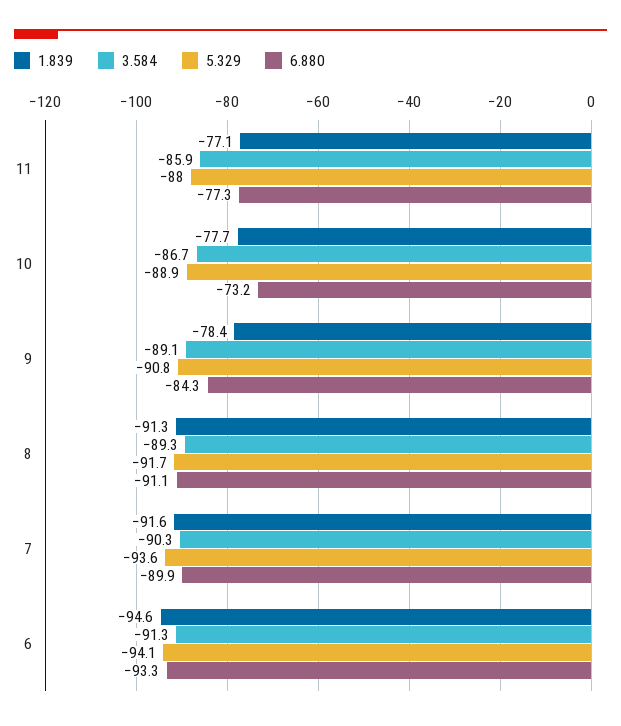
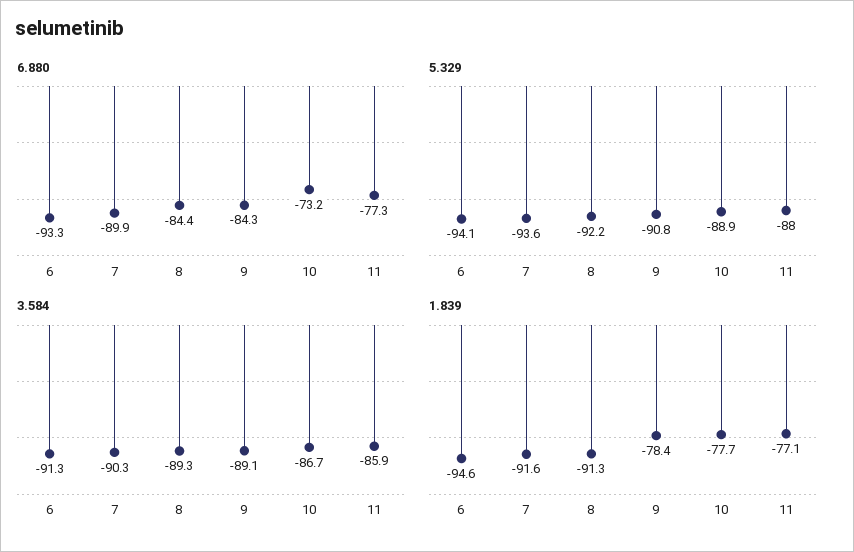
  {
    "1.839": {
      "11": -77.1,
      "10": -77.7,
      "9": -78.4,
      "8": -91.3,
      "7": -91.6,
      "6": -94.6
    },
    "3.584": {
      "11": -85.9,
      "10": -86.7,
      "9": -89.1,
      "8": -89.3,
      "7": -90.3,
      "6": -91.3
    },
    "5.329": {
      "11": -88,
      "10": -88.9,
      "9": -90.8,
-     "8": -91.7,
+     "8": -92.2,
      "7": -93.6,
      "6": -94.1
    },
    "6.880": {
      "11": -77.3,
      "10": -73.2,
      "9": -84.3,
-     "8": -91.1,
+     "8": -84.4,
      "7": -89.9,
      "6": -93.3
    }
  }

